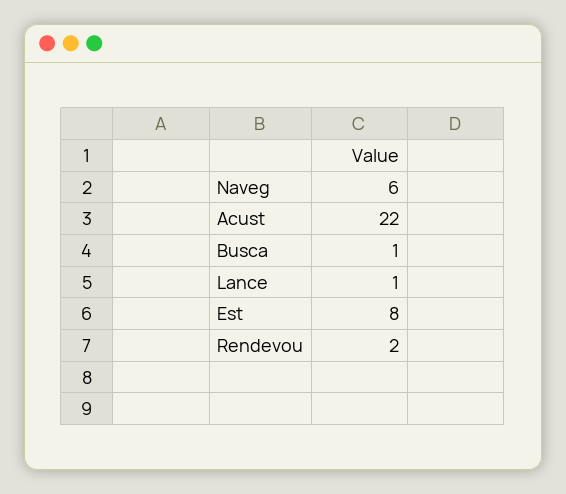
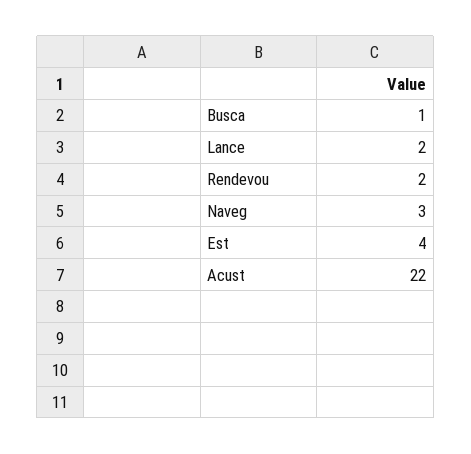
  {
-   "Naveg": 6,
+   "Naveg": 3,
    "Acust": 22,
    "Busca": 1,
-   "Lance": 1,
+   "Lance": 2,
-   "Est": 8,
+   "Est": 4,
    "Rendevou": 2
  }

